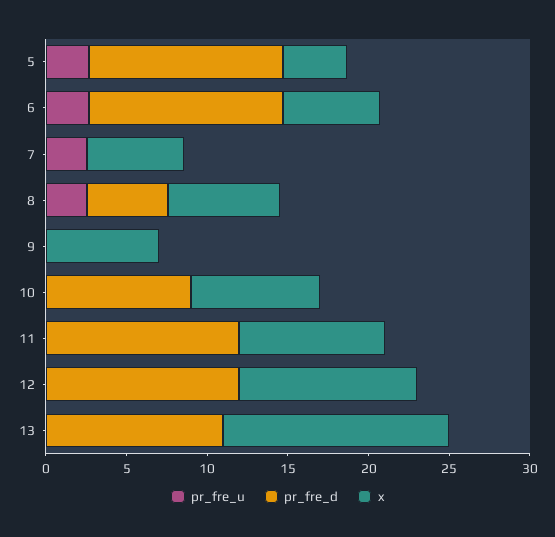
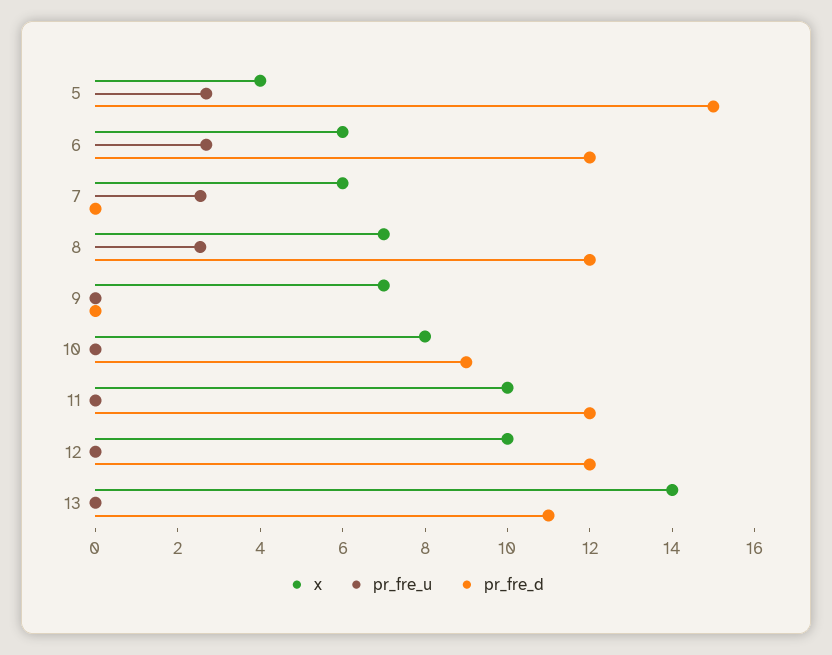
  {
    "pr_fre_u": {
      "5": 2.5,
      "6": 2.5,
      "7": 2.5,
      "8": 2.5,
      "9": 0,
      "10": 0,
      "11": 0,
      "12": 0,
      "13": 0
    },
    "pr_fre_d": {
-     "5": 12,
+     "5": 15,
      "6": 12,
      "7": 0,
-     "8": 5,
+     "8": 12,
      "9": 0,
      "10": 9,
      "11": 12,
      "12": 12,
      "13": 11
    },
    "x": {
      "5": 4,
      "6": 6,
      "7": 6,
      "8": 7,
      "9": 7,
      "10": 8,
-     "11": 9,
+     "11": 10,
-     "12": 11,
+     "12": 10,
      "13": 14
    }
  }

